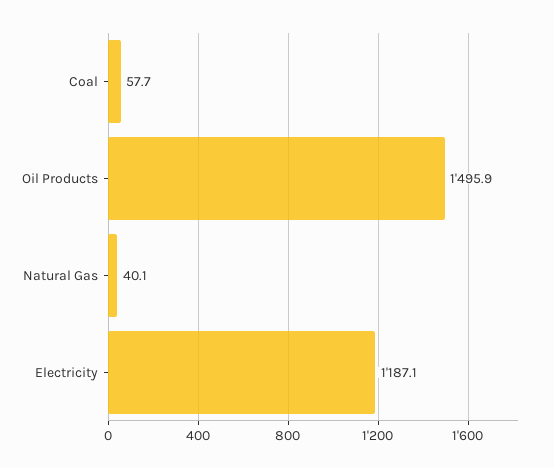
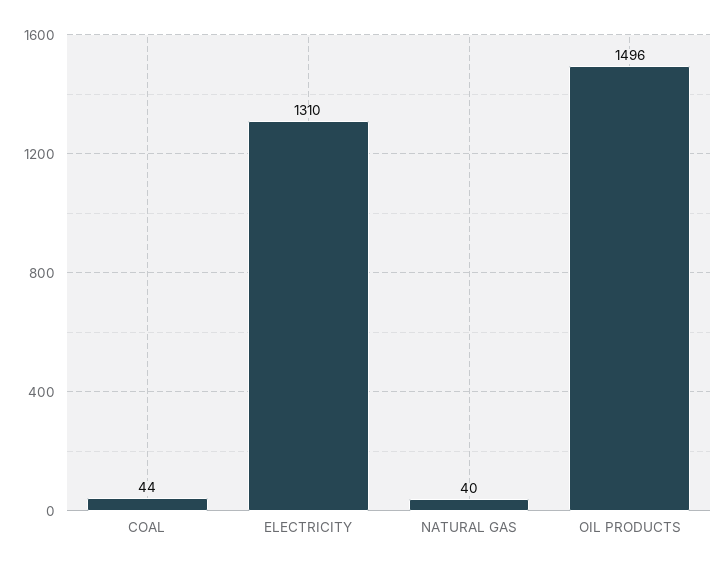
  {
-   "Coal": 57.7,
+   "Coal": 44,
    "Oil Products": 1495.9,
    "Natural Gas": 40.1,
-   "Electricity": 1187.1
+   "Electricity": 1310
  }

